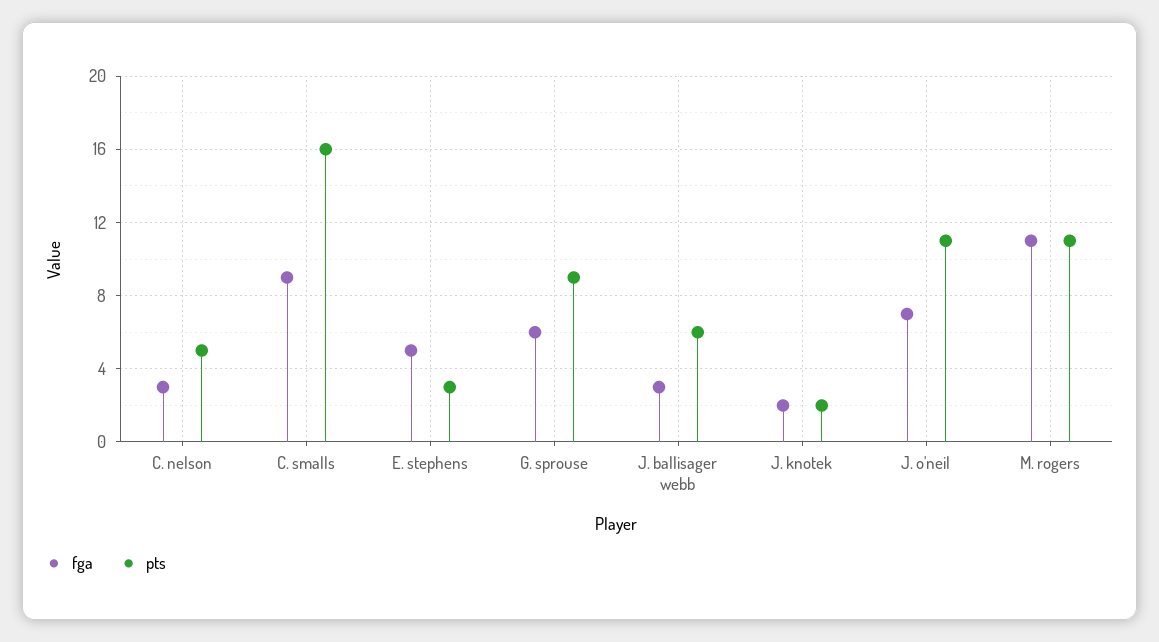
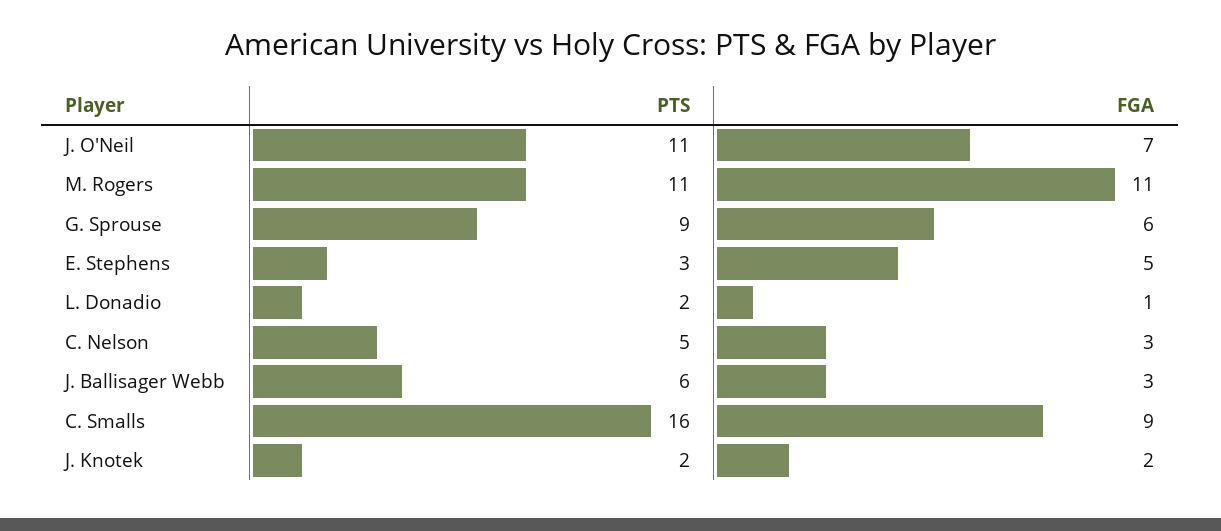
  {
    "fga": {
      "C. nelson": 3,
      "C. smalls": 9,
      "E. stephens": 5,
      "G. sprouse": 6,
      "J. ballisager webb": 3,
      "J. knotek": 2,
      "J. o'neil": 7,
-     "M. rogers": 11
+     "M. rogers": 11,
+     "L. Donadio": 1
    },
    "pts": {
      "C. nelson": 5,
      "C. smalls": 16,
      "E. stephens": 3,
      "G. sprouse": 9,
      "J. ballisager webb": 6,
      "J. knotek": 2,
      "J. o'neil": 11,
-     "M. rogers": 11
+     "M. rogers": 11,
+     "L. Donadio": 2
    }
  }

